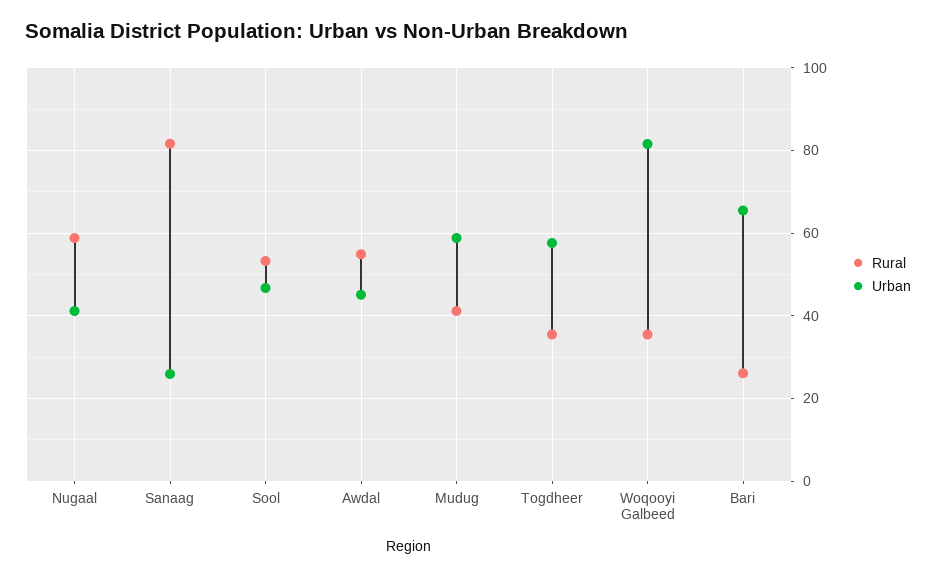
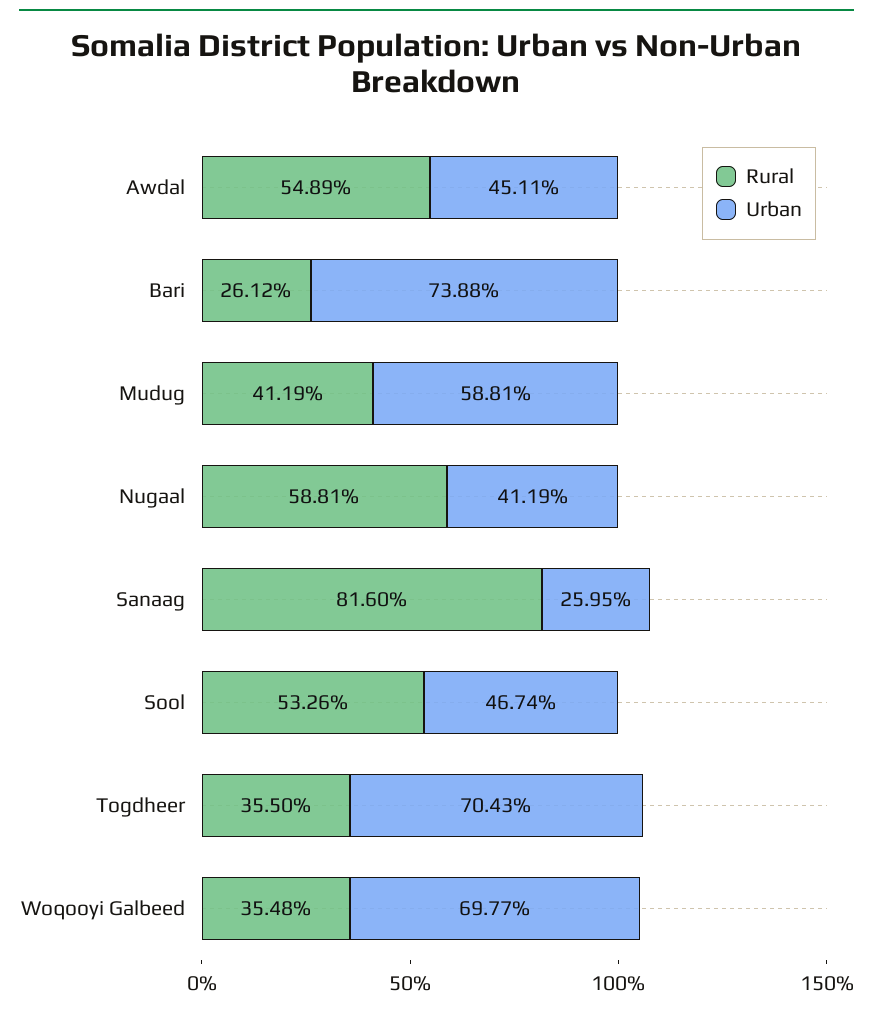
  {
    "Rural": {
      "Nugaal": 58.81,
      "Sanaag": 81.6,
      "Sool": 53.26,
      "Awdal": 54.89,
      "Mudug": 41.19,
      "Togdheer": 35.5,
      "Woqooyi Galbeed": 35.48,
      "Bari": 26.12
    },
    "Urban": {
      "Nugaal": 41.19,
      "Sanaag": 25.95,
      "Sool": 46.74,
      "Awdal": 45.11,
      "Mudug": 58.81,
-     "Togdheer": 58,
+     "Togdheer": 70.43,
-     "Woqooyi Galbeed": 82,
+     "Woqooyi Galbeed": 69.77,
-     "Bari": 66
+     "Bari": 73.88
    }
  }

